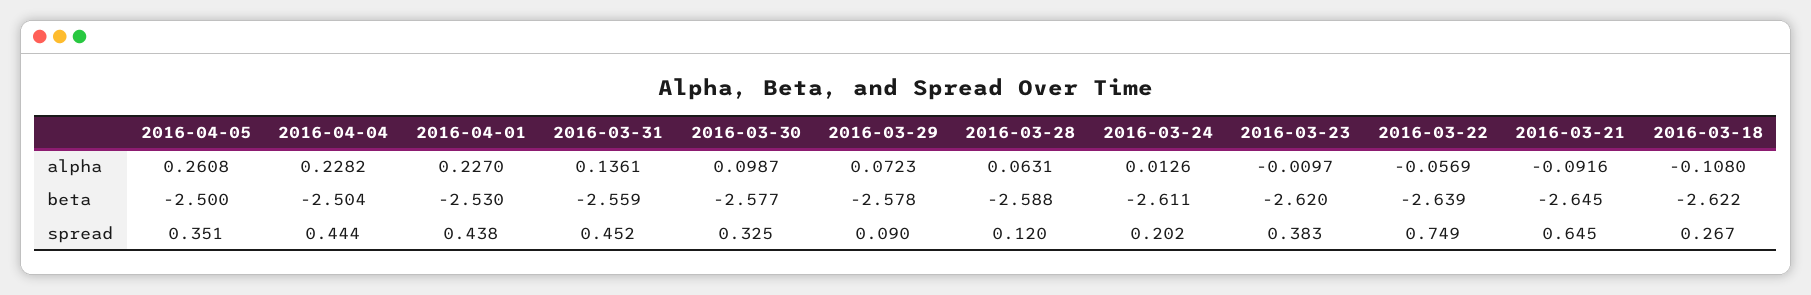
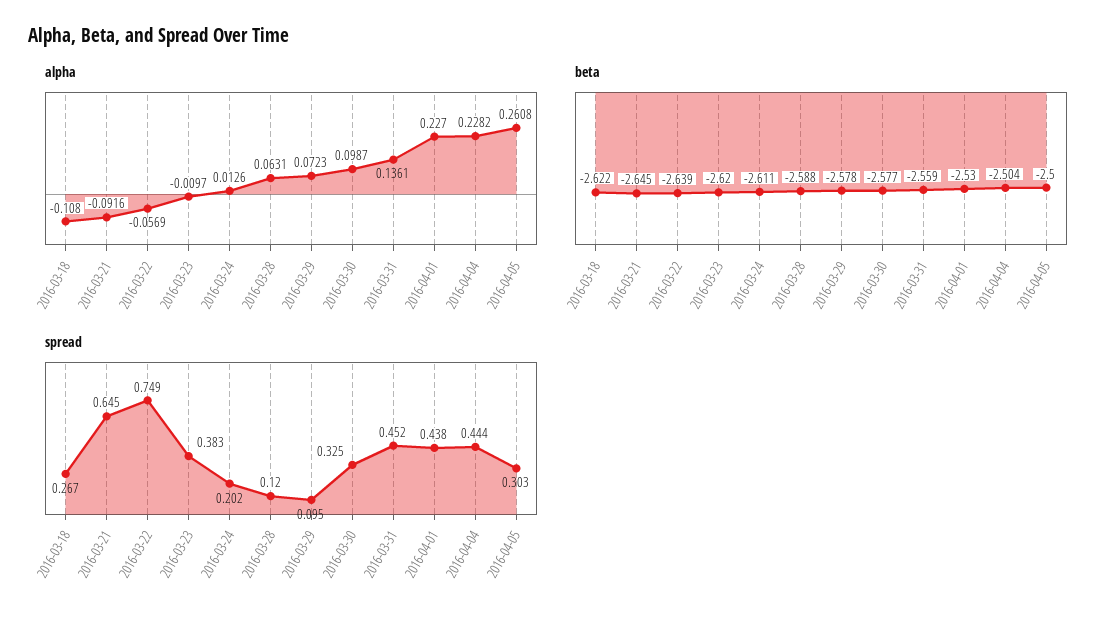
  {
    "alpha": {
      "2016-04-05": 0.2608,
      "2016-04-04": 0.2282,
      "2016-04-01": 0.227,
      "2016-03-31": 0.1361,
      "2016-03-30": 0.0987,
      "2016-03-29": 0.0723,
      "2016-03-28": 0.0631,
      "2016-03-24": 0.0126,
      "2016-03-23": -0.0097,
      "2016-03-22": -0.0569,
      "2016-03-21": -0.0916,
      "2016-03-18": -0.108
    },
    "beta": {
      "2016-04-05": -2.5,
      "2016-04-04": -2.504,
      "2016-04-01": -2.53,
      "2016-03-31": -2.559,
      "2016-03-30": -2.577,
      "2016-03-29": -2.578,
      "2016-03-28": -2.588,
      "2016-03-24": -2.611,
      "2016-03-23": -2.62,
      "2016-03-22": -2.639,
      "2016-03-21": -2.645,
      "2016-03-18": -2.622
    },
    "spread": {
-     "2016-04-05": 0.351,
+     "2016-04-05": 0.303,
      "2016-04-04": 0.444,
      "2016-04-01": 0.438,
      "2016-03-31": 0.452,
      "2016-03-30": 0.325,
-     "2016-03-29": 0.09,
+     "2016-03-29": 0.095,
      "2016-03-28": 0.12,
      "2016-03-24": 0.202,
      "2016-03-23": 0.383,
      "2016-03-22": 0.749,
      "2016-03-21": 0.645,
      "2016-03-18": 0.267
    }
  }

